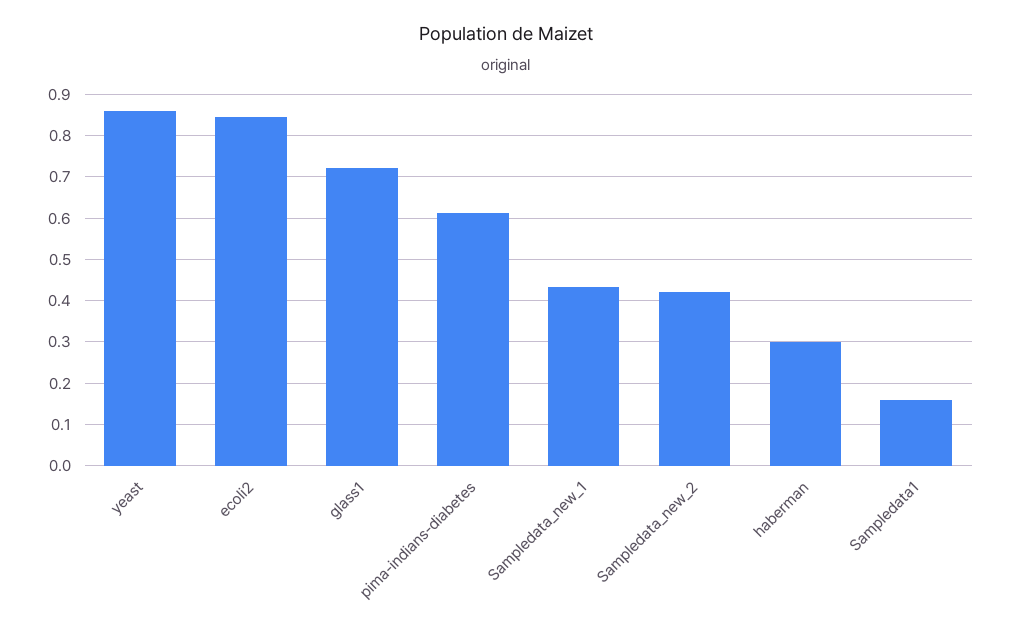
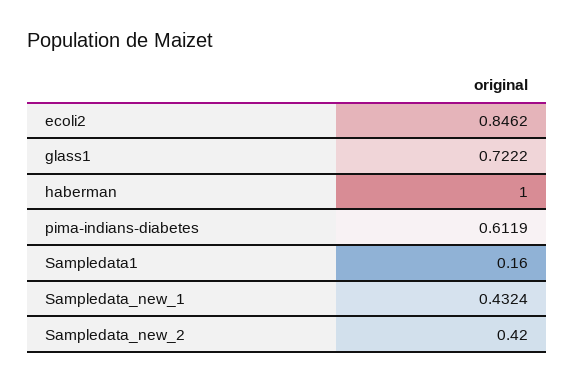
  {
-   "yeast": 0.86,
    "ecoli2": 0.8462,
    "glass1": 0.7222,
    "pima-indians-diabetes": 0.6119,
    "Sampledata_new_1": 0.4324,
    "Sampledata_new_2": 0.42,
-   "haberman": 0.3,
+   "haberman": 1,
    "Sampledata1": 0.16
  }

